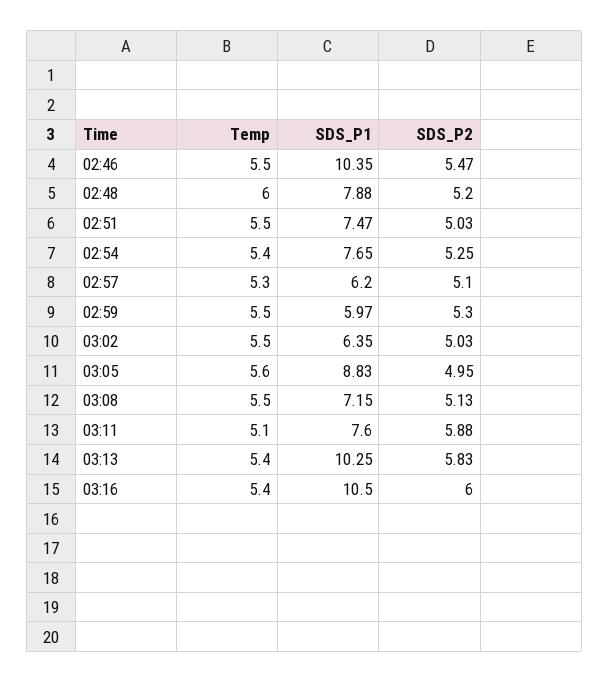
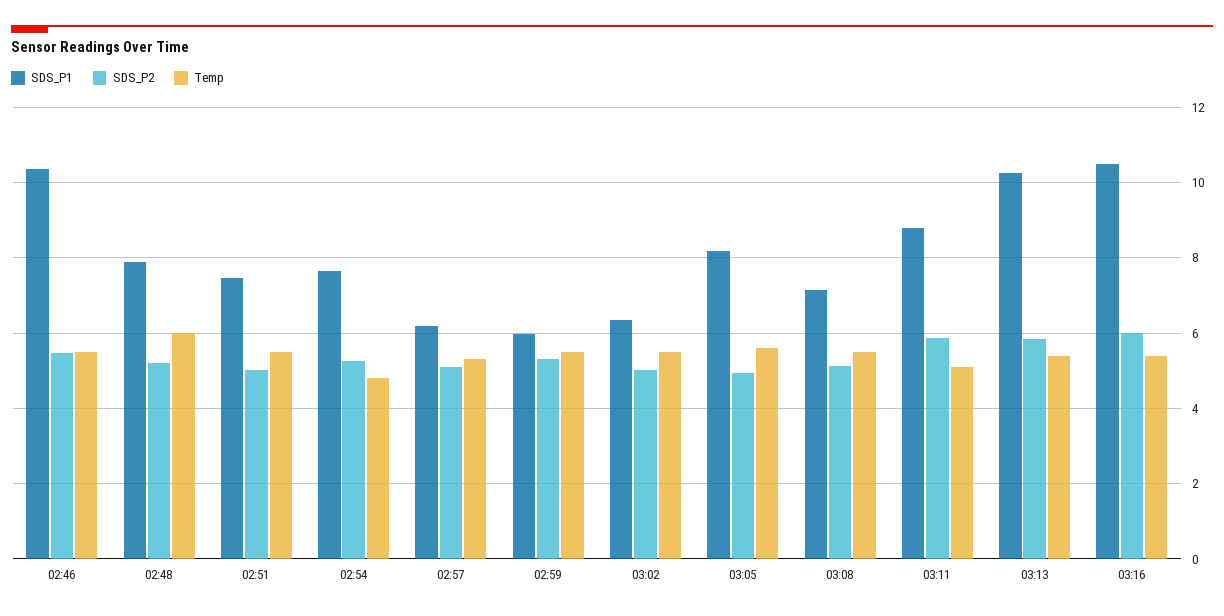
  {
    "Temp": {
      "02:46": 5.5,
      "02:48": 6,
      "02:51": 5.5,
-     "02:54": 5.4,
+     "02:54": 4.8,
      "02:57": 5.3,
      "02:59": 5.5,
      "03:02": 5.5,
      "03:05": 5.6,
      "03:08": 5.5,
      "03:11": 5.1,
      "03:13": 5.4,
      "03:16": 5.4
    },
    "SDS_P1": {
      "02:46": 10.35,
      "02:48": 7.88,
      "02:51": 7.47,
      "02:54": 7.65,
      "02:57": 6.2,
      "02:59": 5.97,
      "03:02": 6.35,
-     "03:05": 8.83,
+     "03:05": 8.2,
      "03:08": 7.15,
-     "03:11": 7.6,
+     "03:11": 8.8,
      "03:13": 10.25,
      "03:16": 10.5
    },
    "SDS_P2": {
      "02:46": 5.47,
      "02:48": 5.2,
      "02:51": 5.03,
      "02:54": 5.25,
      "02:57": 5.1,
      "02:59": 5.3,
      "03:02": 5.03,
      "03:05": 4.95,
      "03:08": 5.13,
      "03:11": 5.88,
      "03:13": 5.83,
      "03:16": 6
    }
  }

